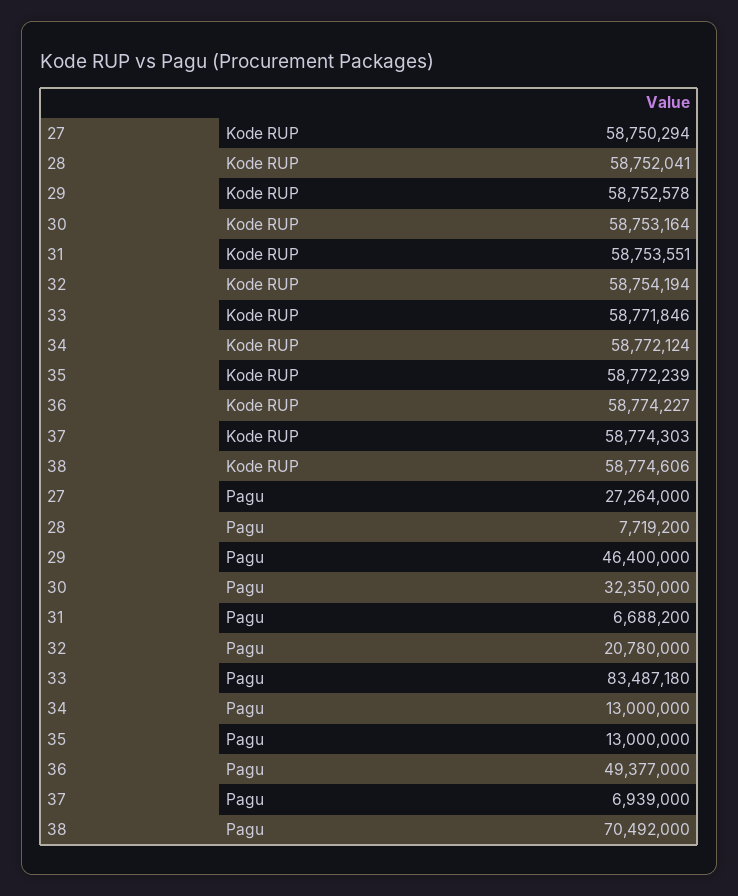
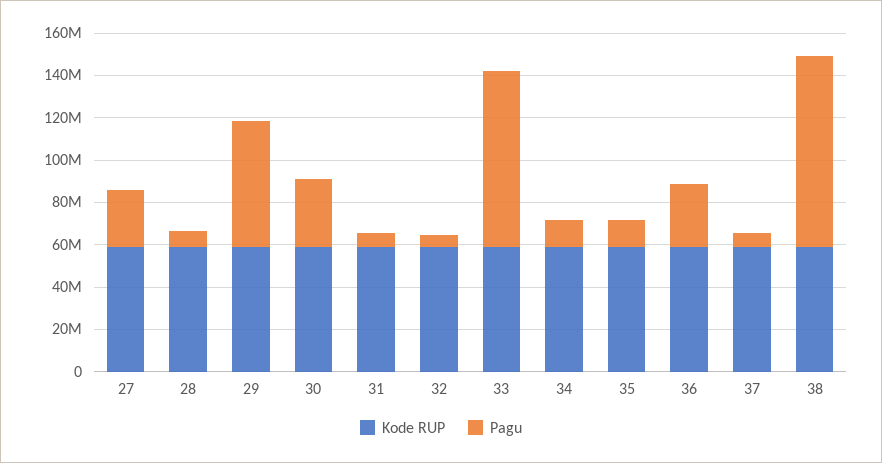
  {
    "Kode RUP": {
      "27": 58750294,
      "28": 58752041,
      "29": 58752578,
      "30": 58753164,
      "31": 58753551,
      "32": 58754194,
      "33": 58771846,
      "34": 58772124,
      "35": 58772239,
      "36": 58774227,
      "37": 58774303,
      "38": 58774606
    },
    "Pagu": {
      "27": 27264000,
      "28": 7719200,
-     "29": 46400000,
+     "29": 60000000,
      "30": 32350000,
      "31": 6688200,
-     "32": 20780000,
+     "32": 5000000,
      "33": 83487180,
      "34": 13000000,
      "35": 13000000,
-     "36": 49377000,
+     "36": 30000000,
      "37": 6939000,
-     "38": 70492000
+     "38": 90000000
    }
  }

